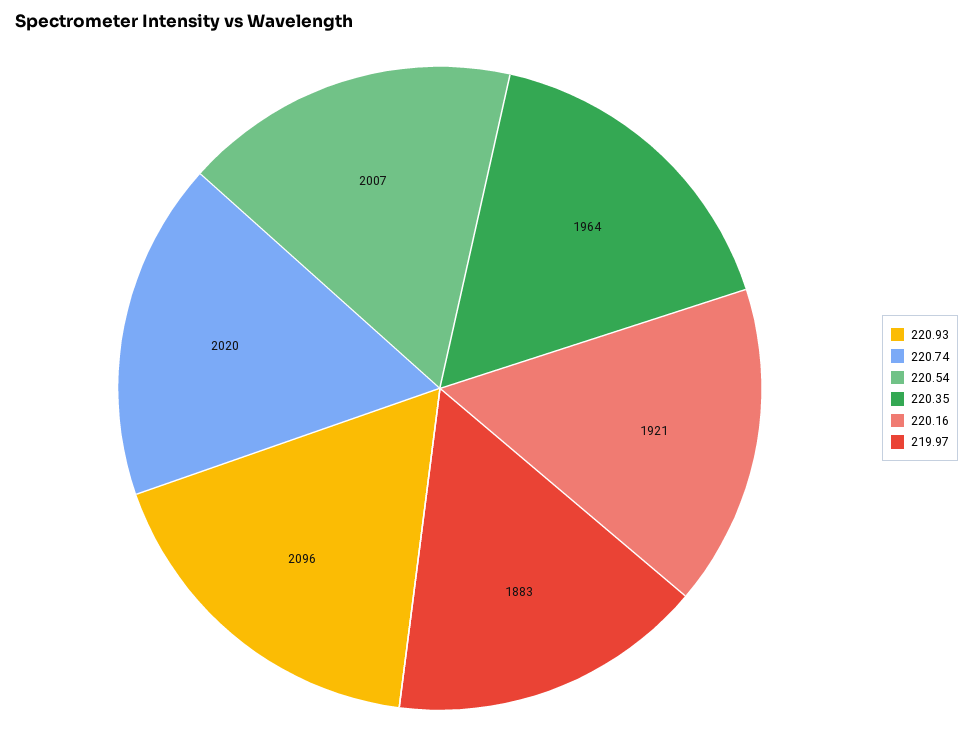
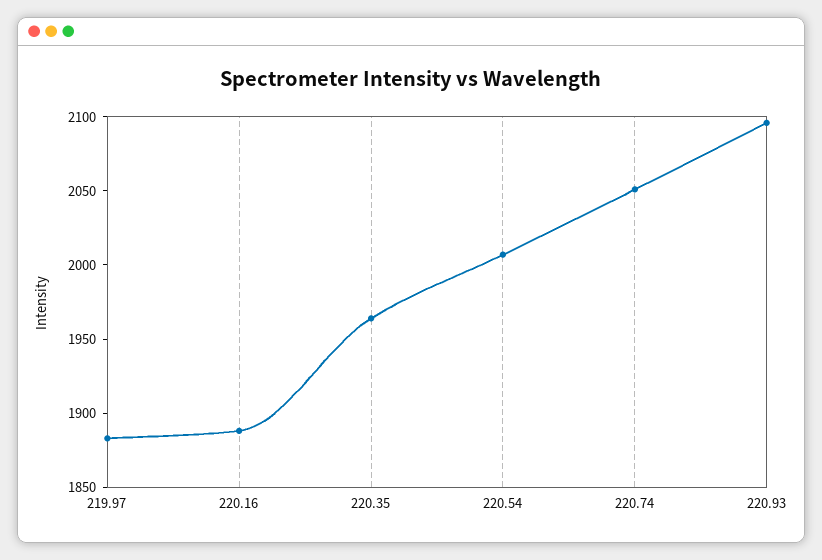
  {
    "220.93": 2096,
-   "220.74": 2020,
+   "220.74": 2050,
    "220.54": 2007,
    "220.35": 1964,
-   "220.16": 1921,
+   "220.16": 1890,
    "219.97": 1883
  }

